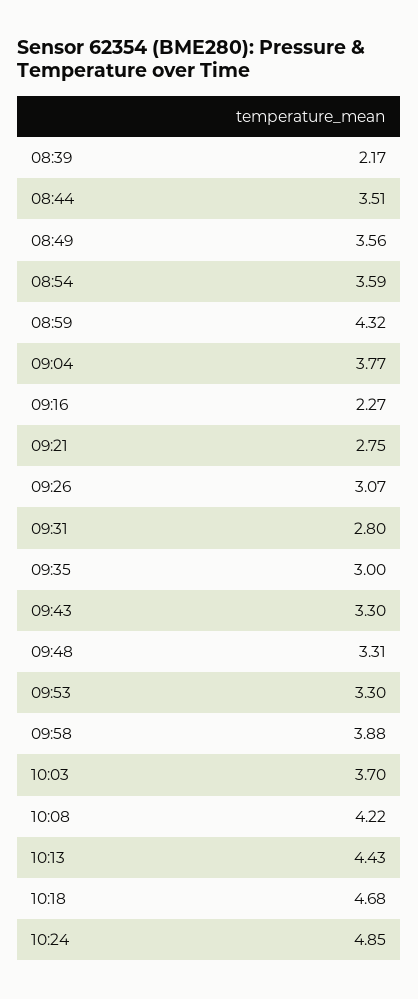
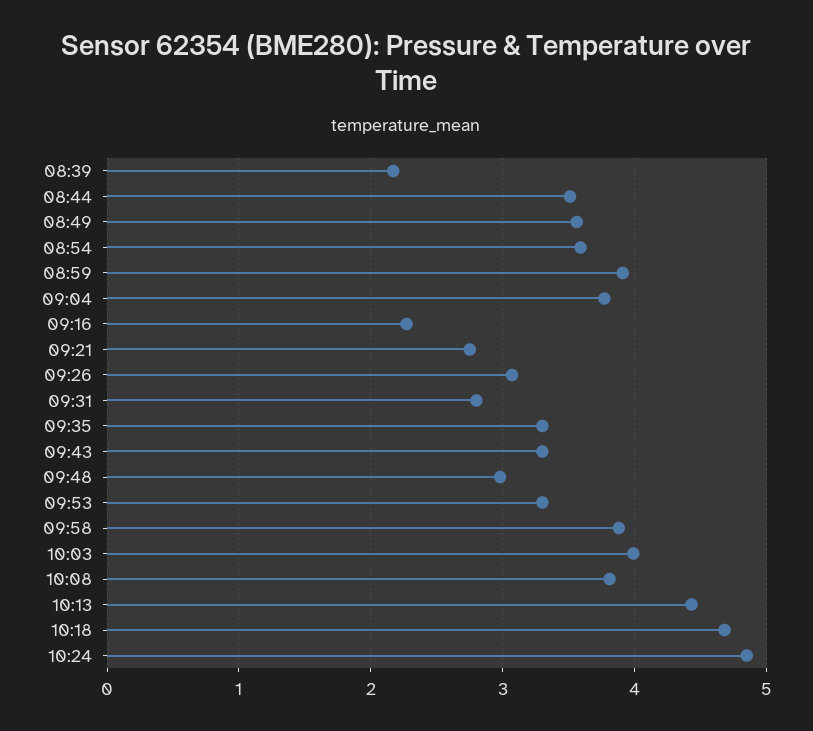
  {
    "08:39": 2.17,
    "08:44": 3.51,
    "08:49": 3.56,
    "08:54": 3.59,
-   "08:59": 4.32,
+   "08:59": 3.9,
    "09:04": 3.77,
    "09:16": 2.27,
    "09:21": 2.75,
    "09:26": 3.07,
    "09:31": 2.8,
-   "09:35": 3,
+   "09:35": 3.3,
    "09:43": 3.3,
-   "09:48": 3.31,
+   "09:48": 3,
    "09:53": 3.3,
    "09:58": 3.88,
-   "10:03": 3.7,
+   "10:03": 4,
-   "10:08": 4.22,
+   "10:08": 3.8,
    "10:13": 4.43,
    "10:18": 4.68,
    "10:24": 4.85
  }

